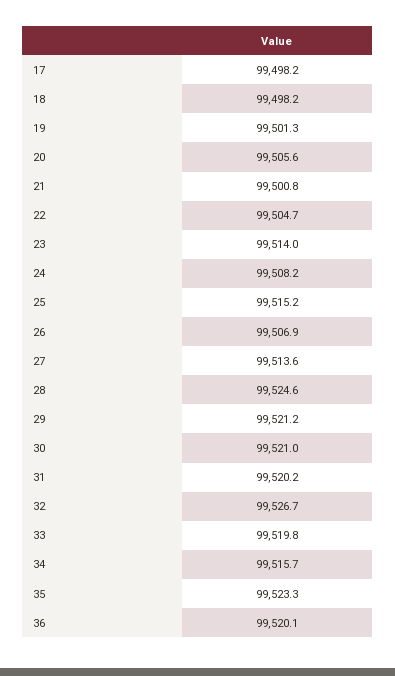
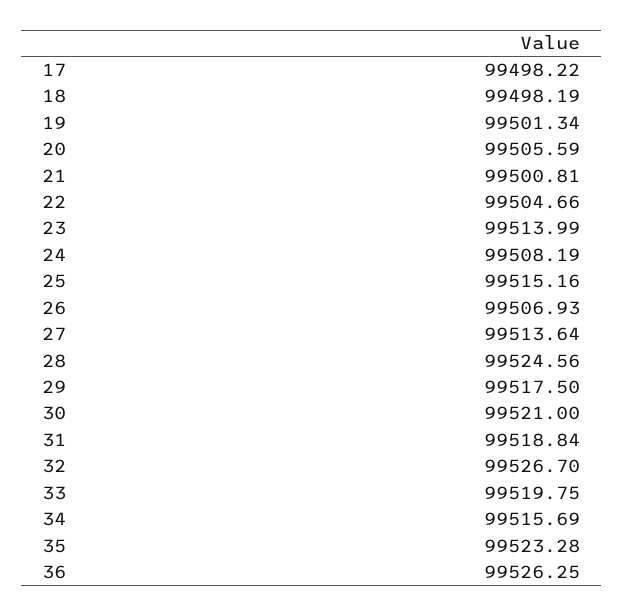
  {
    "17": 99498.22,
    "18": 99498.19,
    "19": 99501.34,
    "20": 99505.59,
    "21": 99500.81,
    "22": 99504.66,
    "23": 99513.99,
    "24": 99508.19,
    "25": 99515.16,
    "26": 99506.93,
    "27": 99513.64,
    "28": 99524.56,
-   "29": 99521.2,
+   "29": 99517.5,
    "30": 99521,
-   "31": 99520.2,
+   "31": 99518.84,
    "32": 99526.7,
    "33": 99519.75,
    "34": 99515.69,
    "35": 99523.28,
-   "36": 99520.1
+   "36": 99526.25
  }

